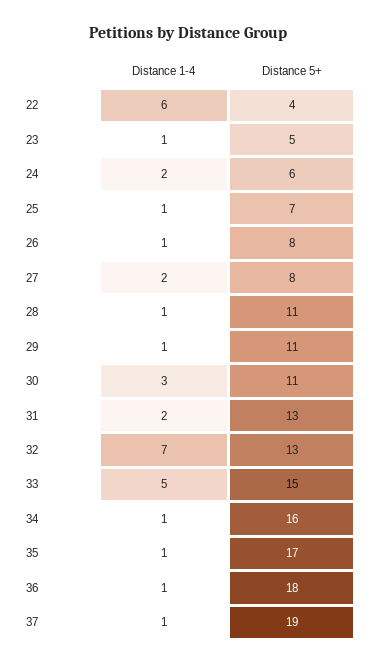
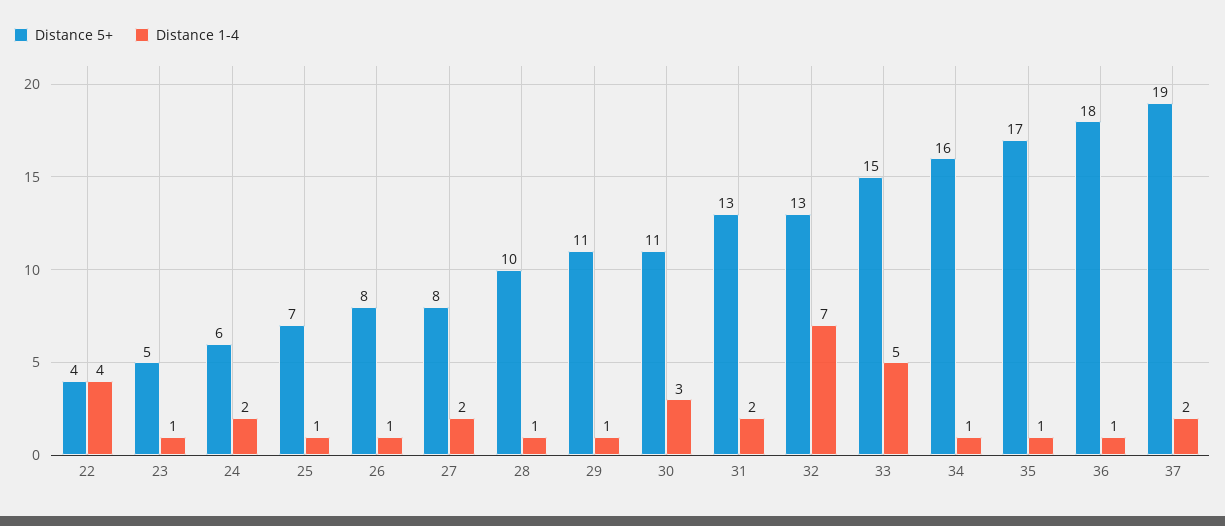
  {
    "Distance 1-4": {
-     "22": 6,
+     "22": 4,
      "23": 1,
      "24": 2,
      "25": 1,
      "26": 1,
      "27": 2,
      "28": 1,
      "29": 1,
      "30": 3,
      "31": 2,
      "32": 7,
      "33": 5,
      "34": 1,
      "35": 1,
      "36": 1,
-     "37": 1
+     "37": 2
    },
    "Distance 5+": {
      "22": 4,
      "23": 5,
      "24": 6,
      "25": 7,
      "26": 8,
      "27": 8,
-     "28": 11,
+     "28": 10,
      "29": 11,
      "30": 11,
      "31": 13,
      "32": 13,
      "33": 15,
      "34": 16,
      "35": 17,
      "36": 18,
      "37": 19
    }
  }

